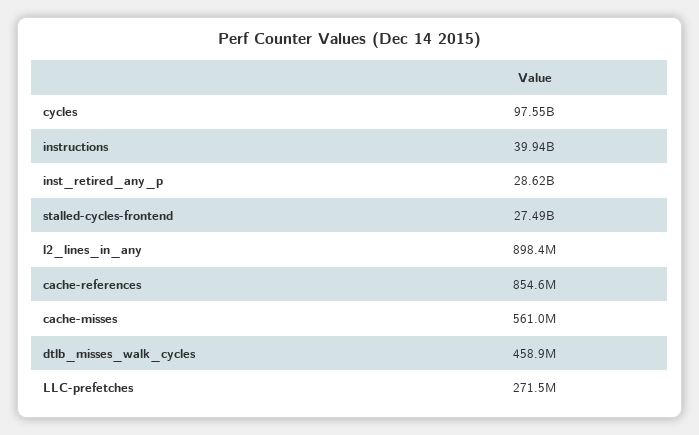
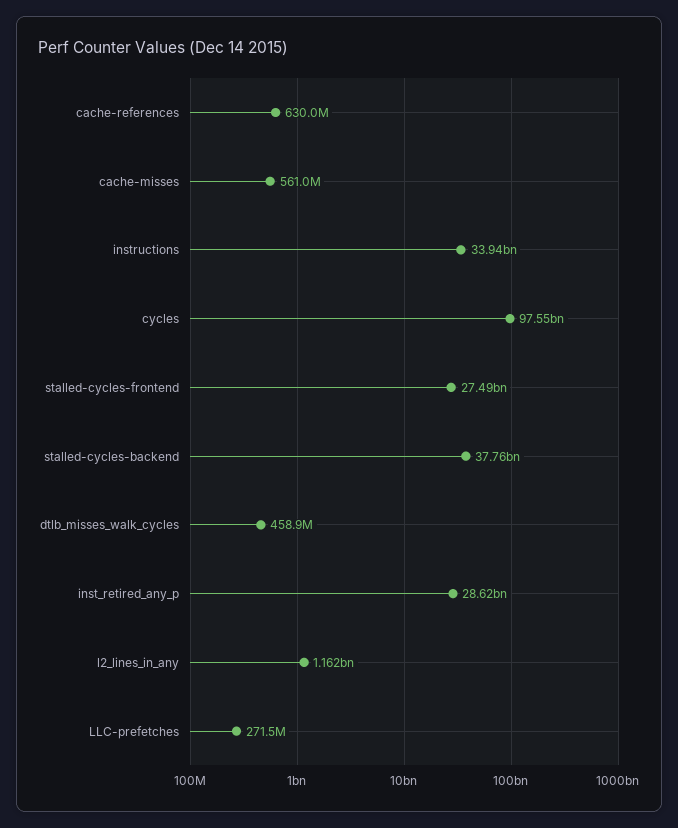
  {
    "cycles": 97550000000,
-   "instructions": 39940000000,
+   "instructions": 33940000000,
    "inst_retired_any_p": 28620000000,
    "stalled-cycles-frontend": 27490000000,
-   "l2_lines_in_any": 898400000,
+   "l2_lines_in_any": 1162000000,
-   "cache-references": 854600000,
+   "cache-references": 630000000,
    "cache-misses": 561000000,
    "dtlb_misses_walk_cycles": 458900000,
-   "LLC-prefetches": 271500000
+   "LLC-prefetches": 271500000,
+   "stalled-cycles-backend": 37760000000
  }

